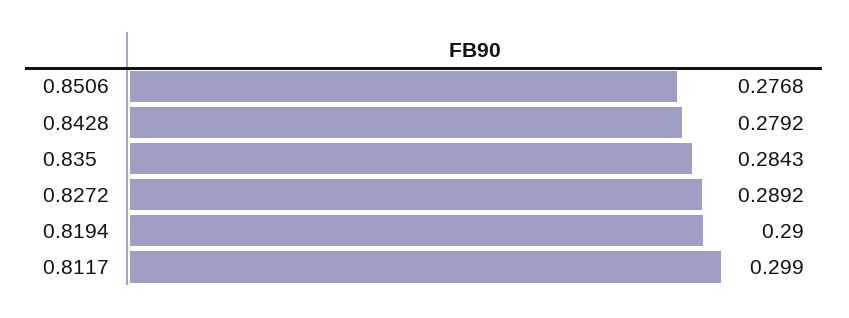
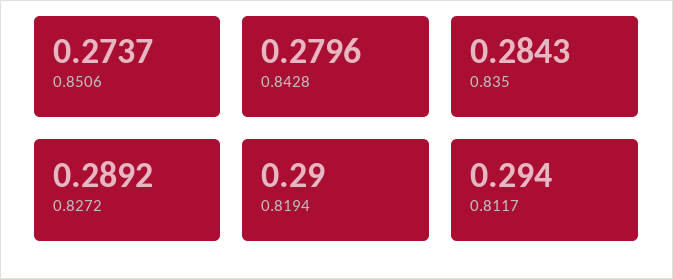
  {
-   "0.8506": 0.2768,
+   "0.8506": 0.2737,
-   "0.8428": 0.2792,
+   "0.8428": 0.2796,
    "0.835": 0.2843,
    "0.8272": 0.2892,
    "0.8194": 0.29,
-   "0.8117": 0.299
+   "0.8117": 0.294
  }

